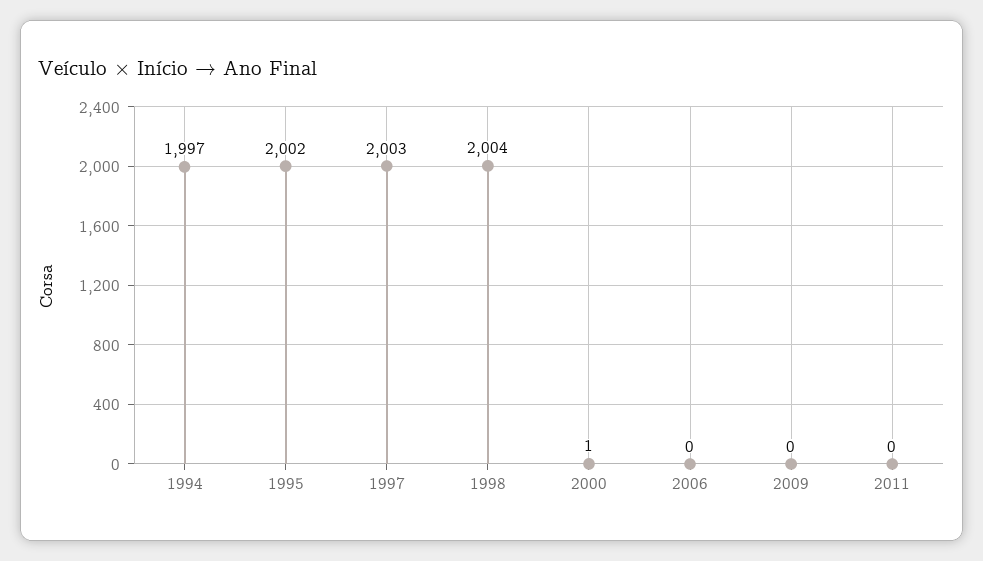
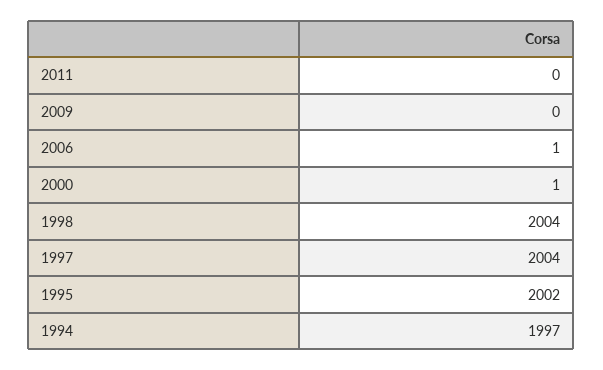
  {
    "1994": 1997,
    "1995": 2002,
-   "1997": 2003,
+   "1997": 2004,
    "1998": 2004,
    "2000": 1,
-   "2006": 0,
+   "2006": 1,
    "2009": 0,
    "2011": 0
  }

